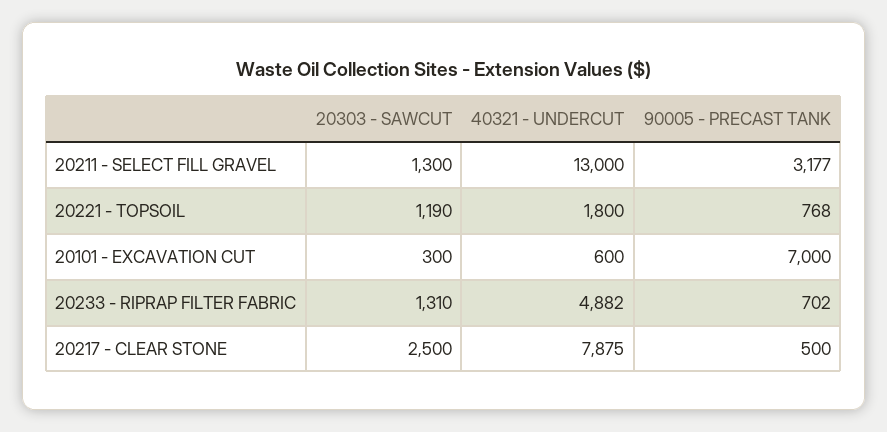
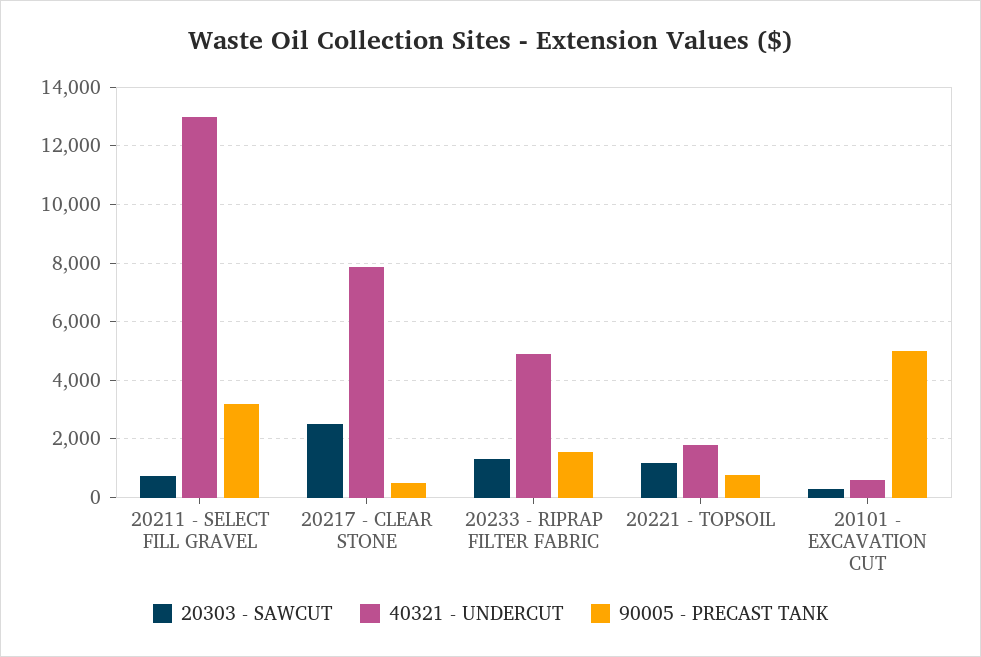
  {
    "20303 - SAWCUT": {
-     "20211 - SELECT FILL GRAVEL": 1300,
+     "20211 - SELECT FILL GRAVEL": 750,
      "20221 - TOPSOIL": 1190,
      "20101 - EXCAVATION CUT": 300,
      "20233 - RIPRAP FILTER FABRIC": 1310,
      "20217 - CLEAR STONE": 2500
    },
    "40321 - UNDERCUT": {
      "20211 - SELECT FILL GRAVEL": 13000,
      "20221 - TOPSOIL": 1800,
      "20101 - EXCAVATION CUT": 600,
      "20233 - RIPRAP FILTER FABRIC": 4882,
      "20217 - CLEAR STONE": 7875
    },
    "90005 - PRECAST TANK": {
      "20211 - SELECT FILL GRAVEL": 3177,
      "20221 - TOPSOIL": 768,
-     "20101 - EXCAVATION CUT": 7000,
+     "20101 - EXCAVATION CUT": 5000,
-     "20233 - RIPRAP FILTER FABRIC": 702,
+     "20233 - RIPRAP FILTER FABRIC": 1500,
      "20217 - CLEAR STONE": 500
    }
  }

